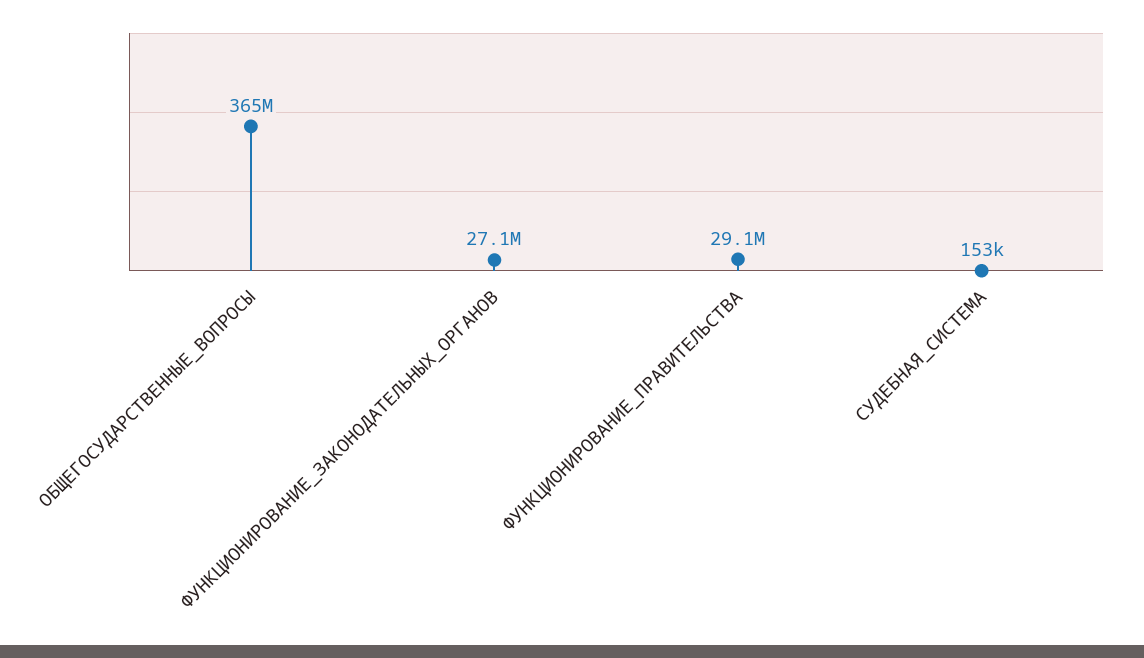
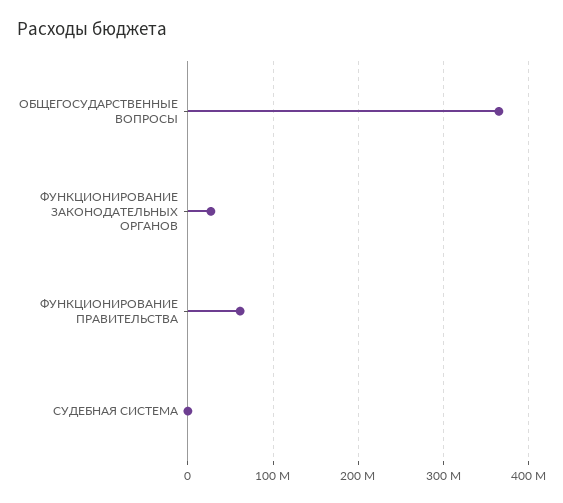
  {
    "ОБЩЕГОСУДАРСТВЕННЫЕ_ВОПРОСЫ": 365000000,
    "ФУНКЦИОНИРОВАНИЕ_ЗАКОНОДАТЕЛЬНЫХ_ОРГАНОВ": 27100000,
-   "ФУНКЦИОНИРОВАНИЕ_ПРАВИТЕЛЬСТВА": 29100000,
+   "ФУНКЦИОНИРОВАНИЕ_ПРАВИТЕЛЬСТВА": 60000000,
    "СУДЕБНАЯ_СИСТЕМА": 153000
  }

